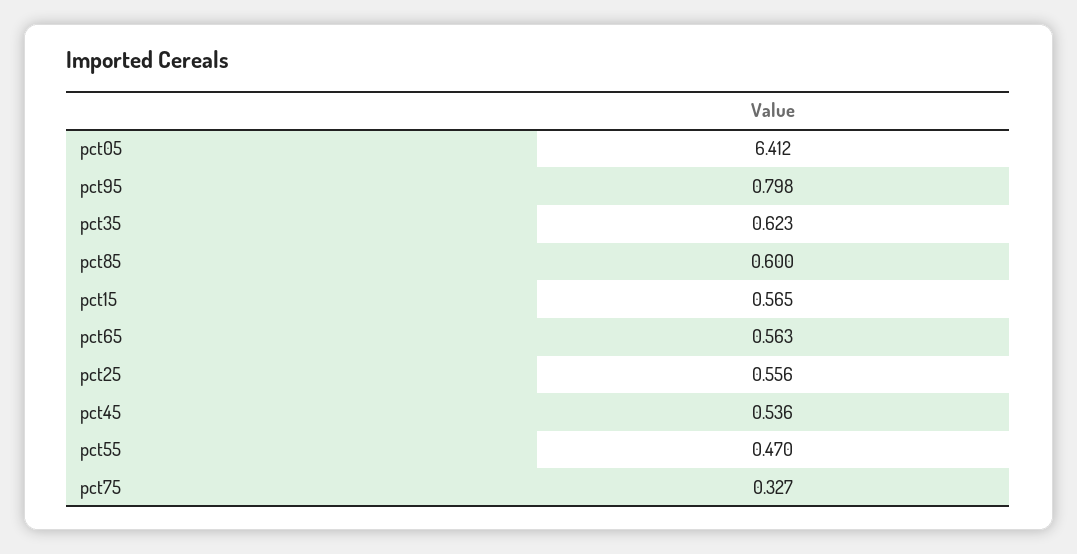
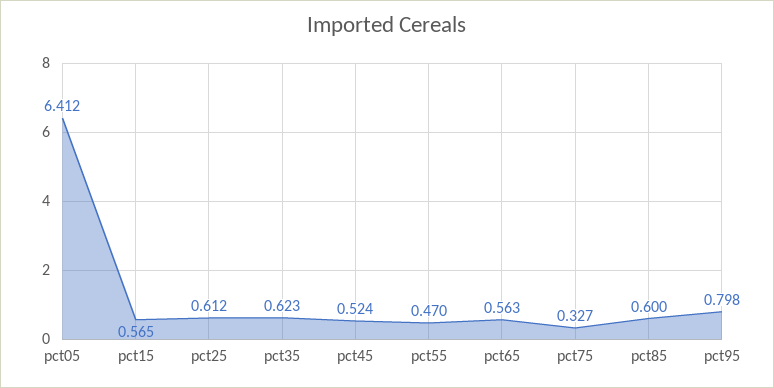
  {
    "pct05": 6.412,
    "pct95": 0.798,
    "pct35": 0.623,
    "pct85": 0.6,
    "pct15": 0.565,
    "pct65": 0.563,
-   "pct25": 0.556,
+   "pct25": 0.612,
-   "pct45": 0.536,
+   "pct45": 0.524,
    "pct55": 0.47,
    "pct75": 0.327
  }

